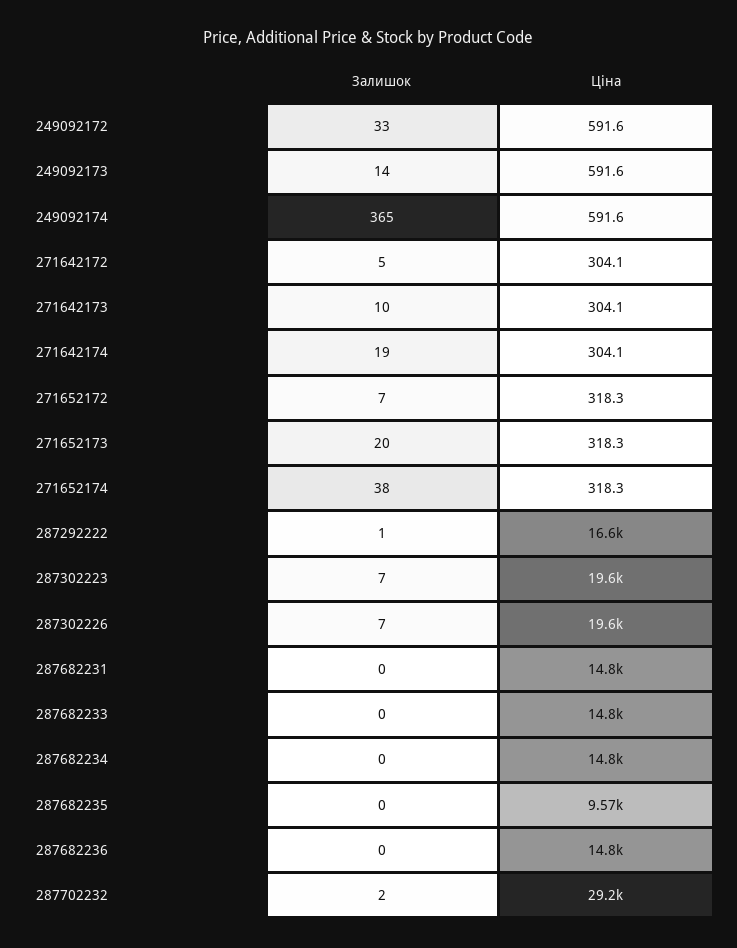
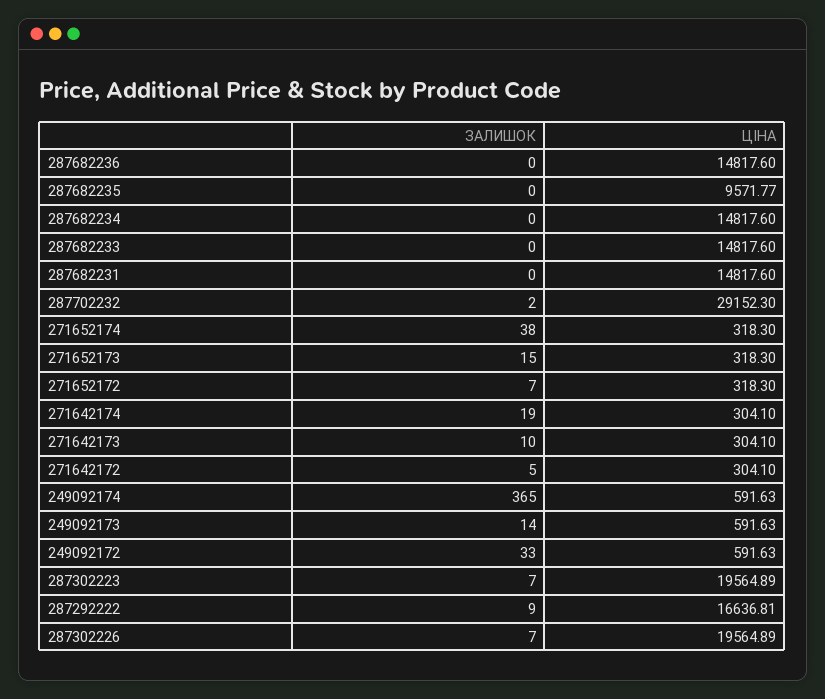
  {
    "Залишок": {
      "249092172": 33,
      "249092173": 14,
      "249092174": 365,
      "271642172": 5,
      "271642173": 10,
      "271642174": 19,
      "271652172": 7,
-     "271652173": 20,
+     "271652173": 15,
      "271652174": 38,
-     "287292222": 1,
+     "287292222": 9,
      "287302223": 7,
      "287302226": 7,
      "287682231": 0,
      "287682233": 0,
      "287682234": 0,
      "287682235": 0,
      "287682236": 0,
      "287702232": 2
    },
    "Ціна": {
      "249092172": 591.63,
      "249092173": 591.63,
      "249092174": 591.63,
      "271642172": 304.1,
      "271642173": 304.1,
      "271642174": 304.1,
      "271652172": 318.3,
      "271652173": 318.3,
      "271652174": 318.3,
      "287292222": 16636.81,
      "287302223": 19564.89,
      "287302226": 19564.89,
      "287682231": 14817.6,
      "287682233": 14817.6,
      "287682234": 14817.6,
      "287682235": 9571.77,
      "287682236": 14817.6,
      "287702232": 29152.3
    }
  }

